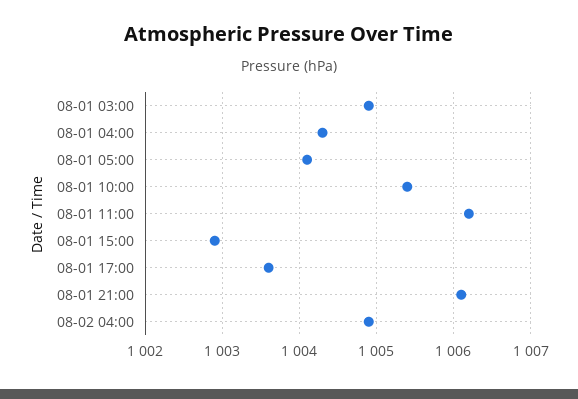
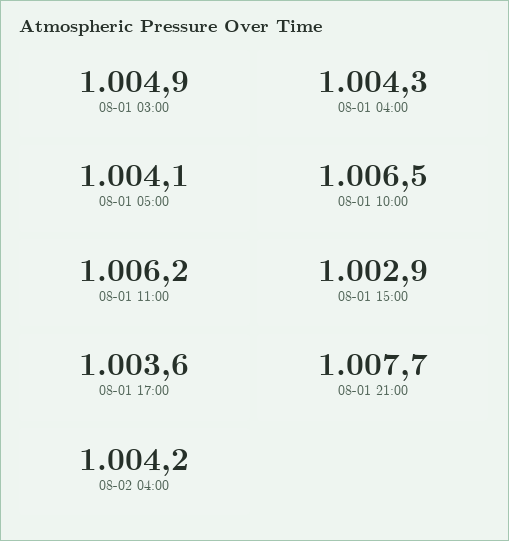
  {
    "08-01 03:00": 1004.9,
    "08-01 04:00": 1004.3,
    "08-01 05:00": 1004.1,
-   "08-01 10:00": 1005.4,
+   "08-01 10:00": 1006.5,
    "08-01 11:00": 1006.2,
    "08-01 15:00": 1002.9,
    "08-01 17:00": 1003.6,
-   "08-01 21:00": 1006.1,
+   "08-01 21:00": 1007.7,
-   "08-02 04:00": 1004.9
+   "08-02 04:00": 1004.2
  }

